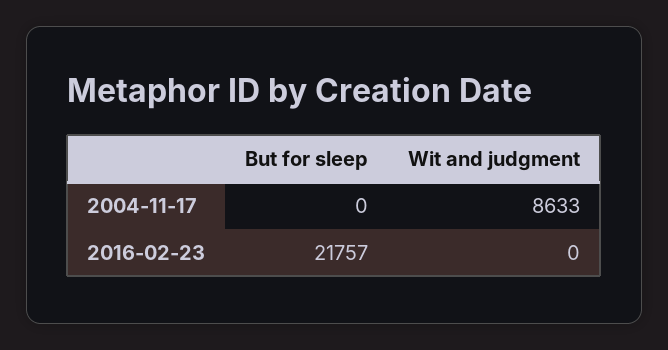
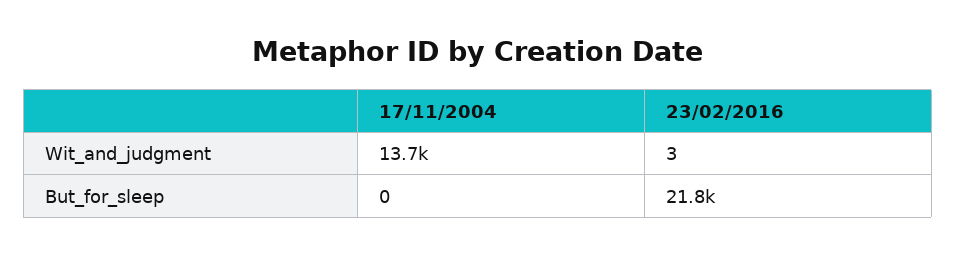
  {
    "But for sleep": {
      "2004-11-17": 0,
      "2016-02-23": 21757
    },
    "Wit and judgment": {
-     "2004-11-17": 8633,
+     "2004-11-17": 13700,
-     "2016-02-23": 0
+     "2016-02-23": 3
    }
  }

